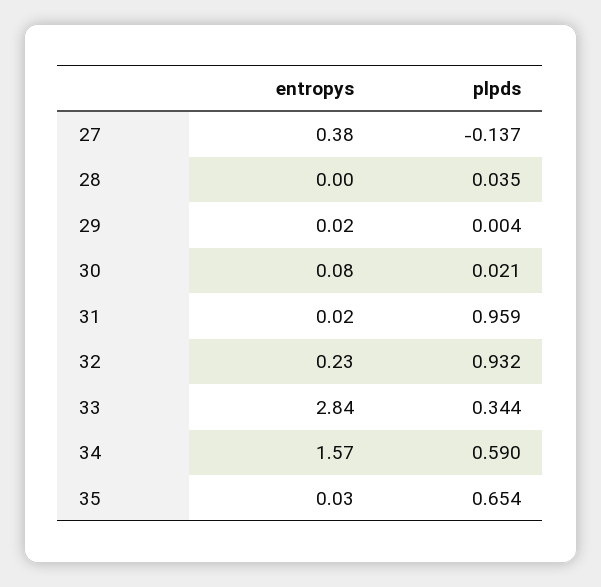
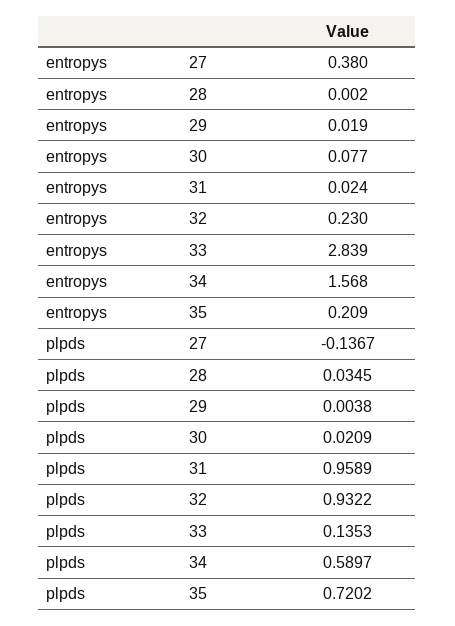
  {
    "entropys": {
      "27": 0.38,
      "28": 0.002,
      "29": 0.019,
      "30": 0.077,
      "31": 0.024,
      "32": 0.23,
      "33": 2.839,
      "34": 1.568,
-     "35": 0.03
+     "35": 0.209
    },
    "plpds": {
      "27": -0.1367,
      "28": 0.0345,
      "29": 0.0038,
      "30": 0.0209,
      "31": 0.9589,
      "32": 0.9322,
-     "33": 0.344,
+     "33": 0.1353,
      "34": 0.5897,
-     "35": 0.654
+     "35": 0.7202
    }
  }

